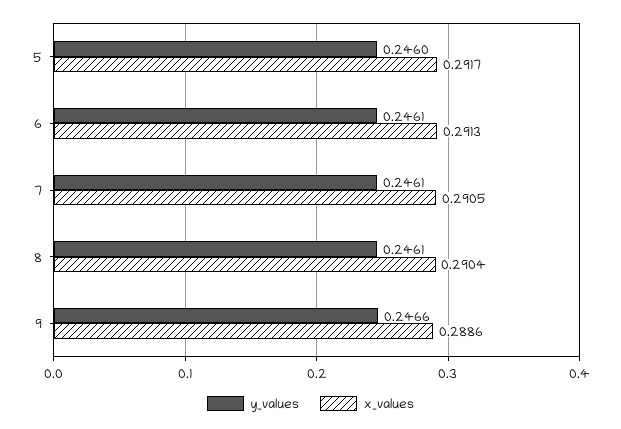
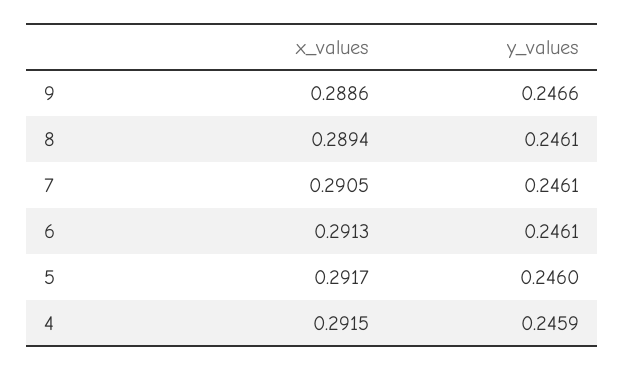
  {
    "y_values": {
      "5": 0.246,
      "6": 0.2461,
      "7": 0.2461,
      "8": 0.2461,
-     "9": 0.2466
+     "9": 0.2466,
+     "4": 0.2459
    },
    "x_values": {
      "5": 0.2917,
      "6": 0.2913,
      "7": 0.2905,
-     "8": 0.2904,
+     "8": 0.2894,
-     "9": 0.2886
+     "9": 0.2886,
+     "4": 0.2915
    }
  }

